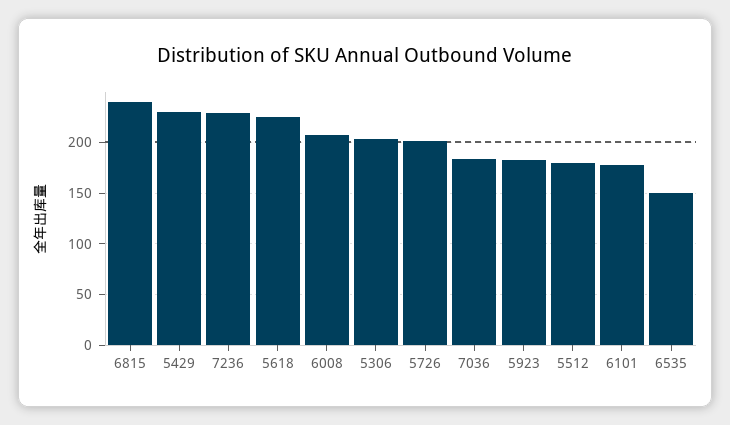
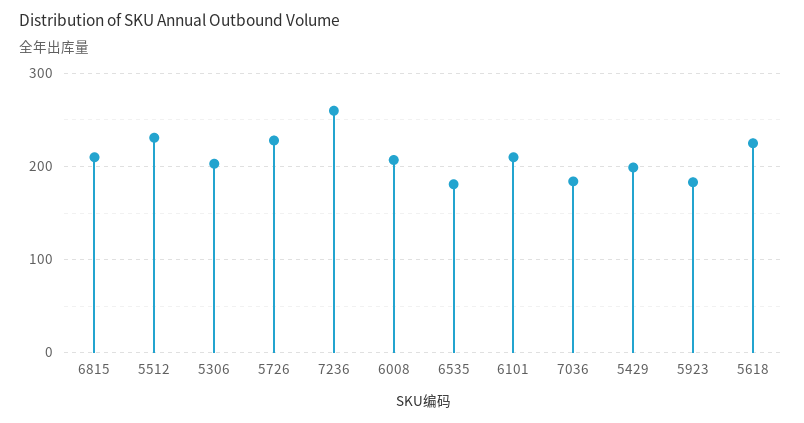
  {
-   "6815": 240,
+   "6815": 210,
-   "5429": 230,
+   "5429": 200,
-   "7236": 230,
+   "7236": 260,
    "5618": 230,
    "6008": 210,
    "5306": 200,
-   "5726": 200,
+   "5726": 230,
    "7036": 180,
    "5923": 180,
-   "5512": 180,
+   "5512": 230,
-   "6101": 180,
+   "6101": 210,
-   "6535": 150
+   "6535": 180
  }

